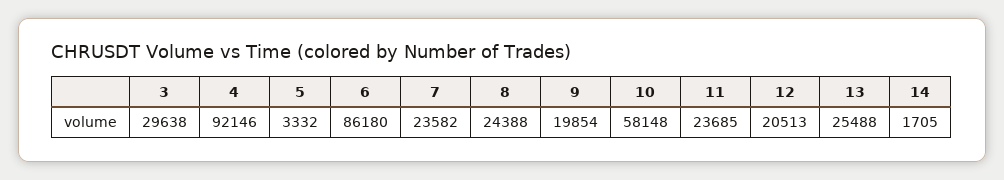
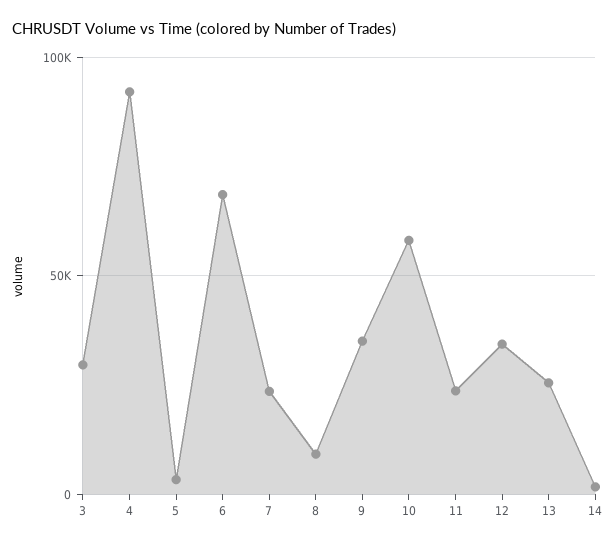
  {
    "3": 29638,
    "4": 92146,
    "5": 3332,
-   "6": 86180,
+   "6": 70000,
    "7": 23582,
-   "8": 24388,
+   "8": 10000,
-   "9": 19854,
+   "9": 35000,
    "10": 58148,
    "11": 23685,
-   "12": 20513,
+   "12": 35000,
    "13": 25488,
    "14": 1705
  }

